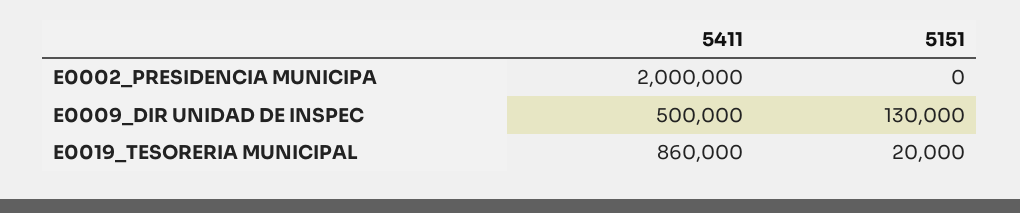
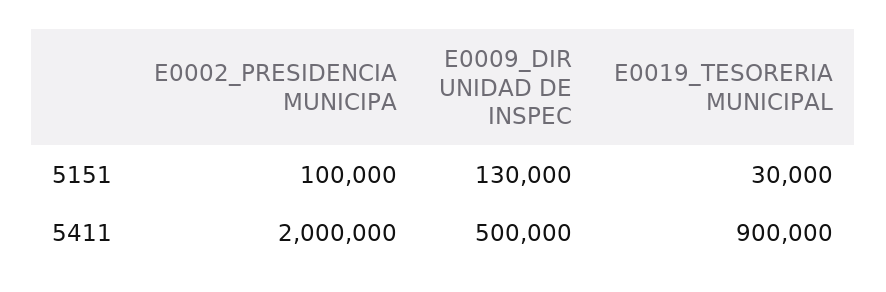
  {
    "5411": {
      "E0002_PRESIDENCIA MUNICIPA": 2000000,
      "E0009_DIR UNIDAD DE INSPEC": 500000,
-     "E0019_TESORERIA MUNICIPAL": 860000
+     "E0019_TESORERIA MUNICIPAL": 900000
    },
    "5151": {
-     "E0002_PRESIDENCIA MUNICIPA": 0,
+     "E0002_PRESIDENCIA MUNICIPA": 100000,
      "E0009_DIR UNIDAD DE INSPEC": 130000,
-     "E0019_TESORERIA MUNICIPAL": 20000
+     "E0019_TESORERIA MUNICIPAL": 30000
    }
  }

